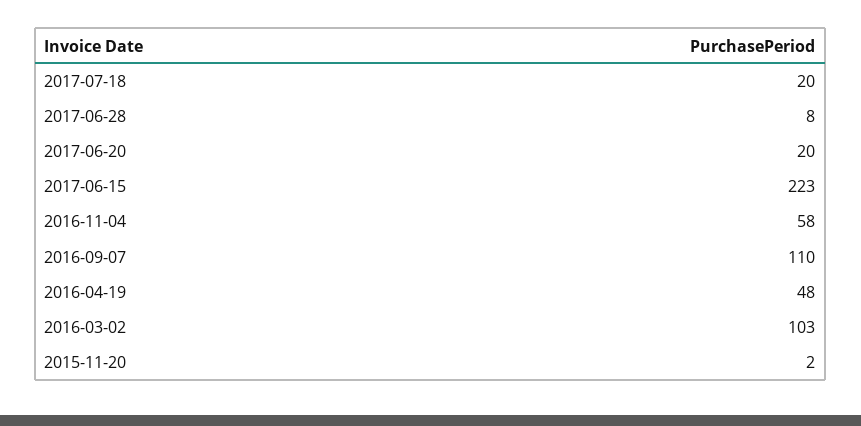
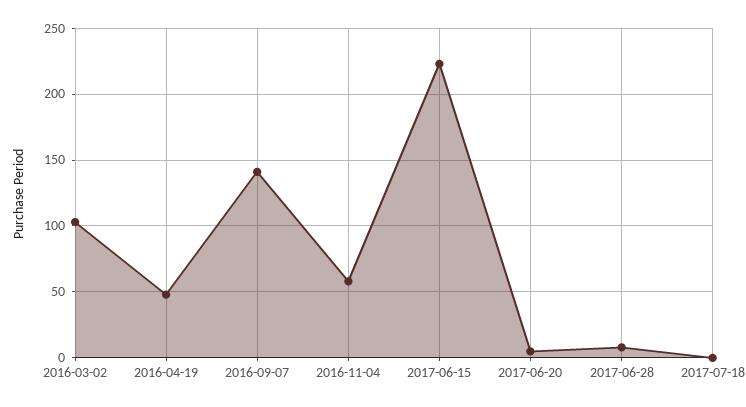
  {
-   "2017-07-18": 20,
+   "2017-07-18": 0,
    "2017-06-28": 8,
-   "2017-06-20": 20,
+   "2017-06-20": 5,
    "2017-06-15": 223,
    "2016-11-04": 58,
-   "2016-09-07": 110,
+   "2016-09-07": 140,
    "2016-04-19": 48,
-   "2016-03-02": 103,
+   "2016-03-02": 103
-   "2015-11-20": 2
  }

